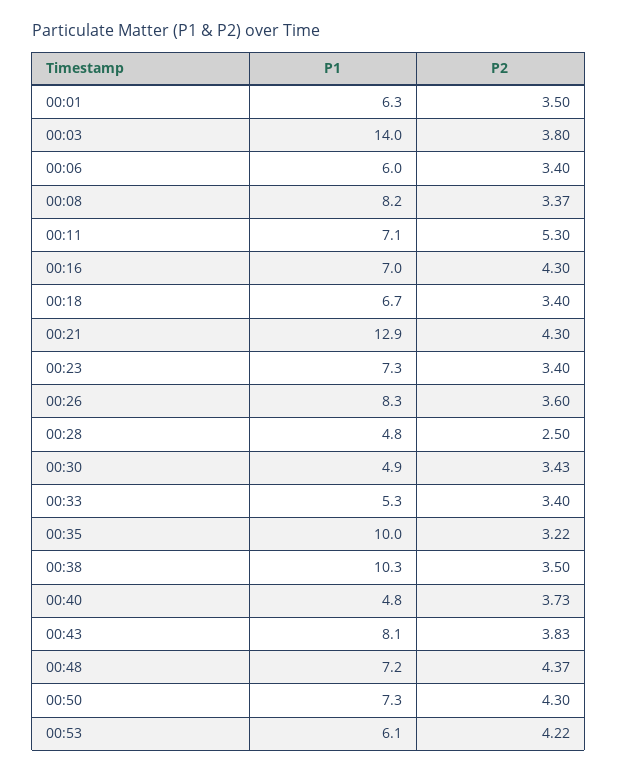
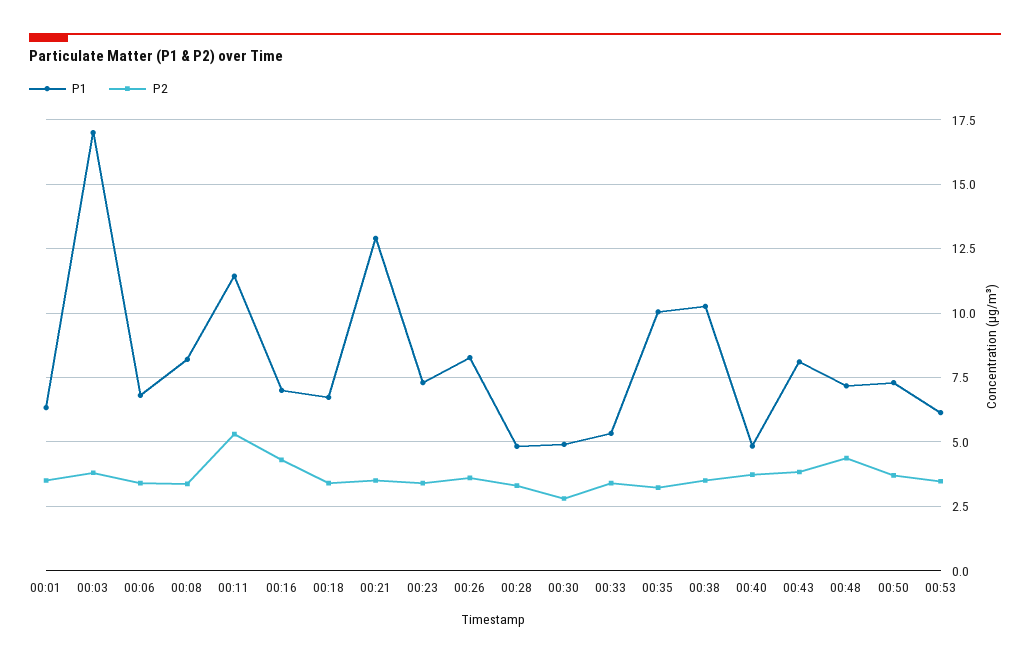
  {
    "P1": {
      "00:01": 6.3,
-     "00:03": 14,
+     "00:03": 17,
-     "00:06": 6,
+     "00:06": 6.75,
      "00:08": 8.2,
-     "00:11": 7.1,
+     "00:11": 11.5,
      "00:16": 7,
      "00:18": 6.7,
      "00:21": 12.9,
      "00:23": 7.3,
      "00:26": 8.3,
      "00:28": 4.8,
      "00:30": 4.9,
      "00:33": 5.3,
      "00:35": 10,
      "00:38": 10.3,
      "00:40": 4.8,
      "00:43": 8.1,
      "00:48": 7.2,
      "00:50": 7.3,
      "00:53": 6.1
    },
    "P2": {
      "00:01": 3.5,
      "00:03": 3.8,
      "00:06": 3.4,
      "00:08": 3.37,
      "00:11": 5.3,
      "00:16": 4.3,
      "00:18": 3.4,
-     "00:21": 4.3,
+     "00:21": 3.5,
      "00:23": 3.4,
      "00:26": 3.6,
-     "00:28": 2.5,
+     "00:28": 3.25,
-     "00:30": 3.43,
+     "00:30": 2.75,
      "00:33": 3.4,
      "00:35": 3.22,
      "00:38": 3.5,
      "00:40": 3.73,
      "00:43": 3.83,
      "00:48": 4.37,
-     "00:50": 4.3,
+     "00:50": 3.75,
-     "00:53": 4.22
+     "00:53": 3.5
    }
  }

